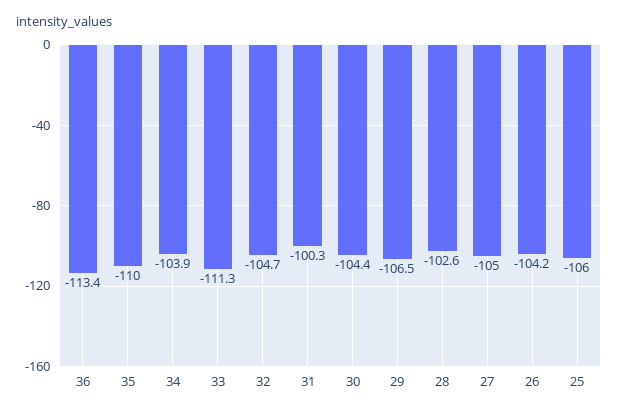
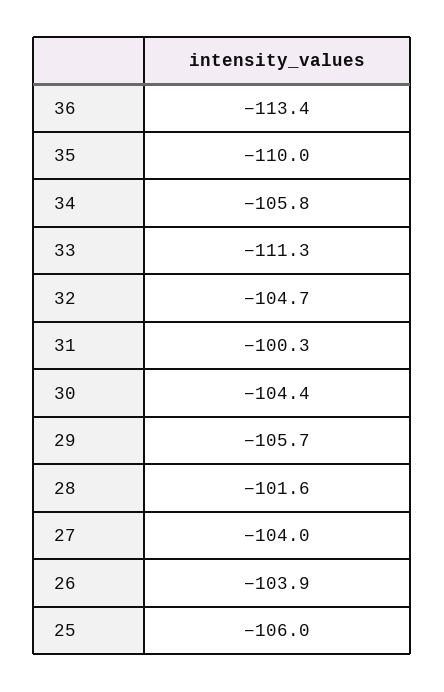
  {
    "36": -113.4,
    "35": -110,
-   "34": -103.9,
+   "34": -105.8,
    "33": -111.3,
    "32": -104.7,
    "31": -100.3,
    "30": -104.4,
-   "29": -106.5,
+   "29": -105.7,
-   "28": -102.6,
+   "28": -101.6,
-   "27": -105,
+   "27": -104,
-   "26": -104.2,
+   "26": -103.9,
    "25": -106
  }

